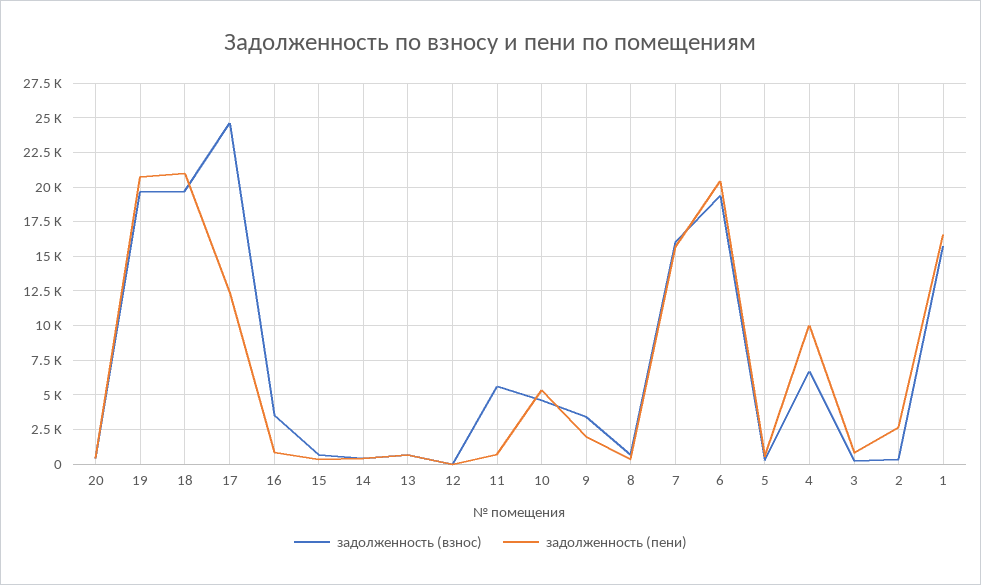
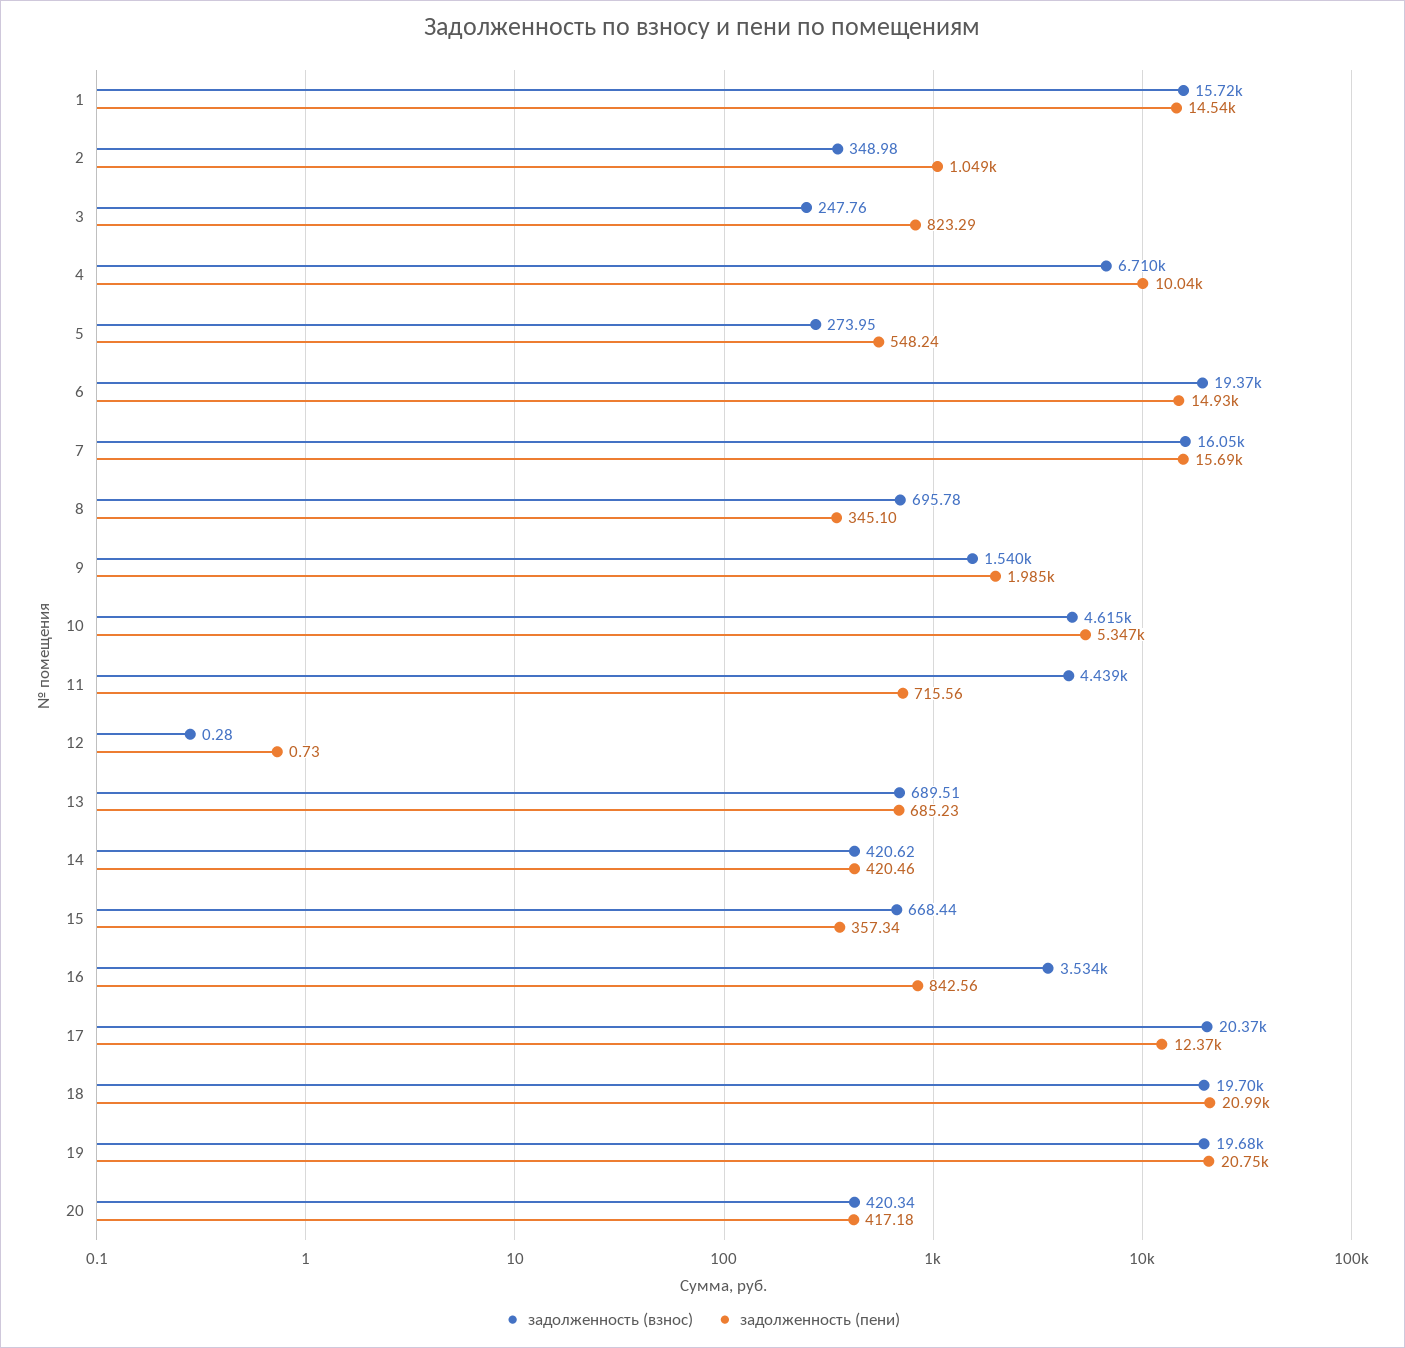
  {
    "задолженность (взнос)": {
      "20": 420.34,
      "19": 19680,
      "18": 19700,
-     "17": 24500,
+     "17": 20370,
      "16": 3534,
      "15": 668.44,
      "14": 420.62,
      "13": 689.51,
      "12": 0.28,
-     "11": 5500,
+     "11": 4439,
      "10": 4615,
-     "9": 3500,
+     "9": 1540,
      "8": 695.78,
      "7": 16050,
      "6": 19370,
      "5": 273.95,
      "4": 6710,
      "3": 247.76,
      "2": 348.98,
      "1": 15720
    },
    "задолженность (пени)": {
      "20": 417.18,
      "19": 20750,
      "18": 20990,
      "17": 12370,
      "16": 842.56,
      "15": 357.34,
      "14": 420.46,
      "13": 685.23,
      "12": 0.73,
      "11": 715.56,
      "10": 5347,
      "9": 1985,
      "8": 345.1,
      "7": 15690,
-     "6": 20500,
+     "6": 14930,
      "5": 548.24,
      "4": 10040,
      "3": 823.29,
-     "2": 2500,
+     "2": 1049,
-     "1": 16500
+     "1": 14540
    }
  }

